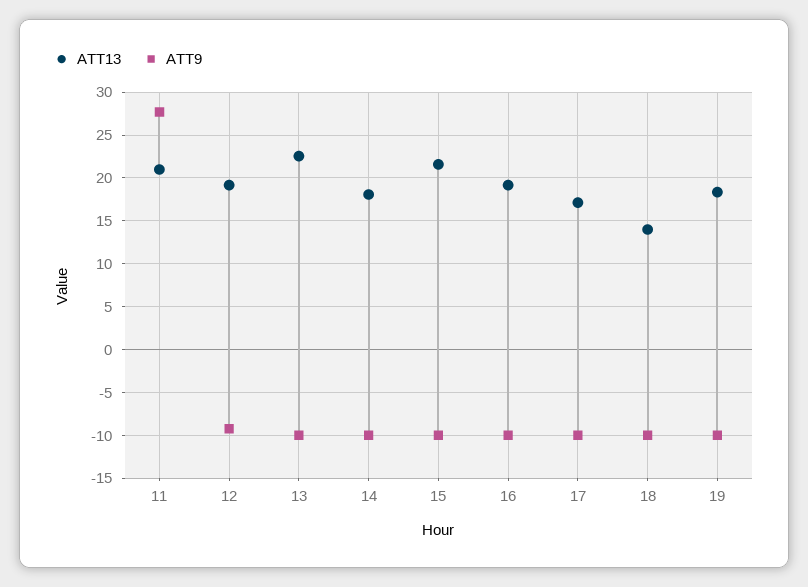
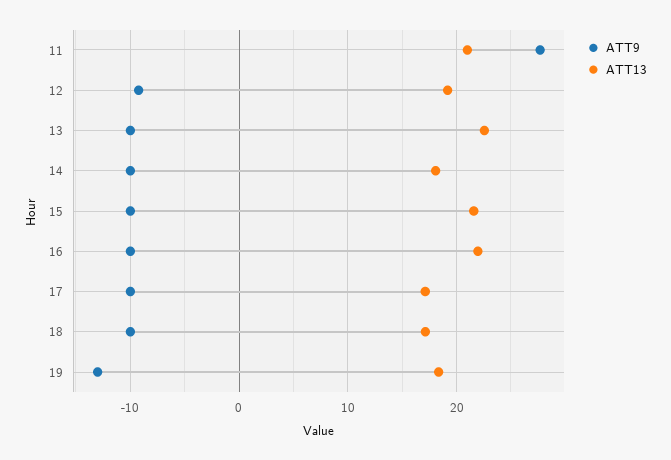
  {
    "ATT13": {
      "11": 21,
      "12": 19,
      "13": 23,
      "14": 18,
      "15": 22,
-     "16": 19,
+     "16": 22,
      "17": 17,
-     "18": 14,
+     "18": 17,
      "19": 18
    },
    "ATT9": {
      "11": 28,
      "12": -9,
      "13": -10,
      "14": -10,
      "15": -10,
      "16": -10,
      "17": -10,
      "18": -10,
-     "19": -10
+     "19": -13
    }
  }

